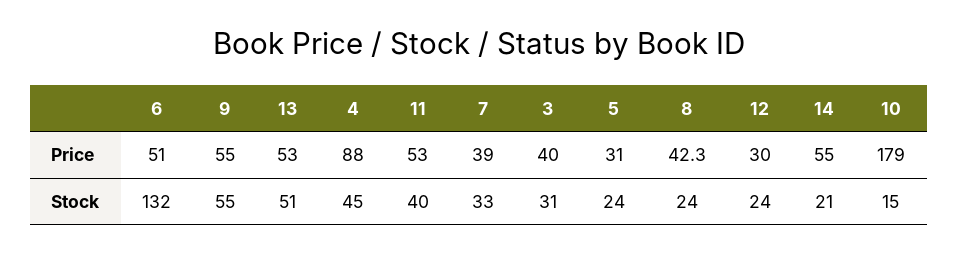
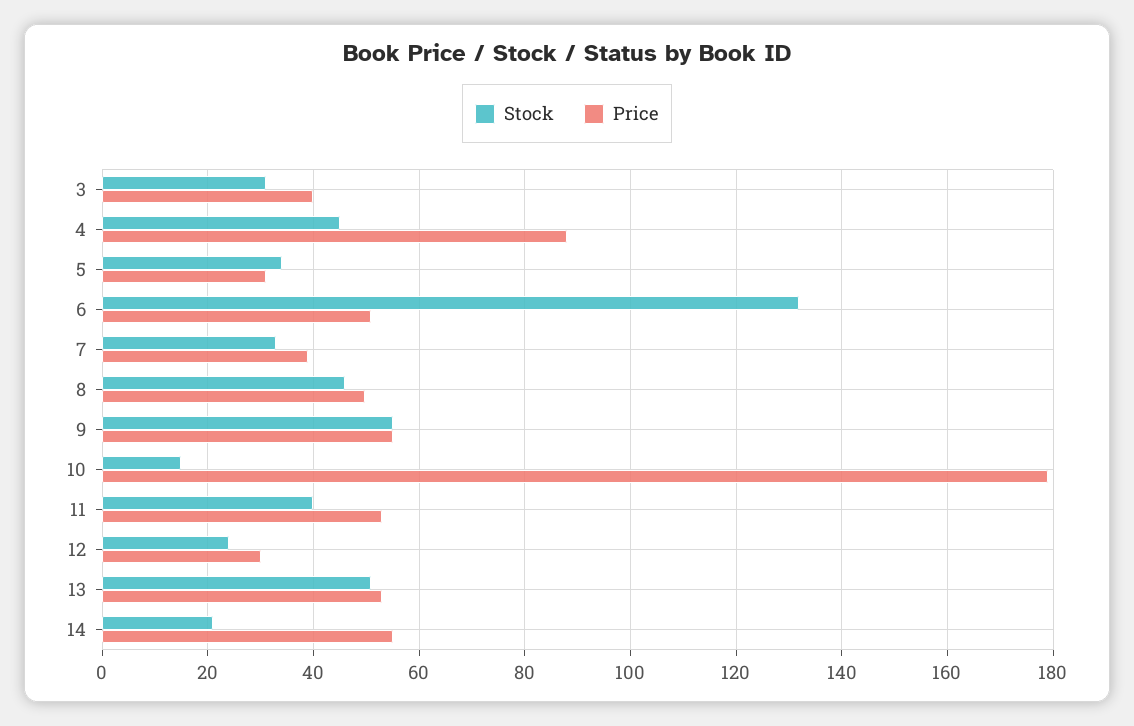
  {
    "Price": {
      "6": 51,
      "9": 55,
      "13": 53,
      "4": 88,
      "11": 53,
      "7": 39,
      "3": 40,
      "5": 31,
-     "8": 42.3,
+     "8": 50,
      "12": 30,
      "14": 55,
      "10": 179
    },
    "Stock": {
      "6": 132,
      "9": 55,
      "13": 51,
      "4": 45,
      "11": 40,
      "7": 33,
      "3": 31,
-     "5": 24,
+     "5": 34,
-     "8": 24,
+     "8": 46,
      "12": 24,
      "14": 21,
      "10": 15
    }
  }

